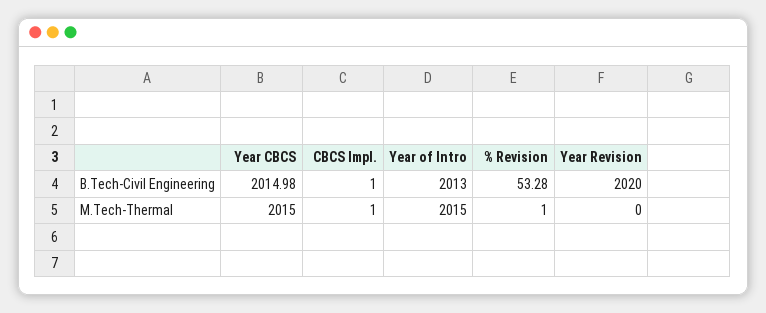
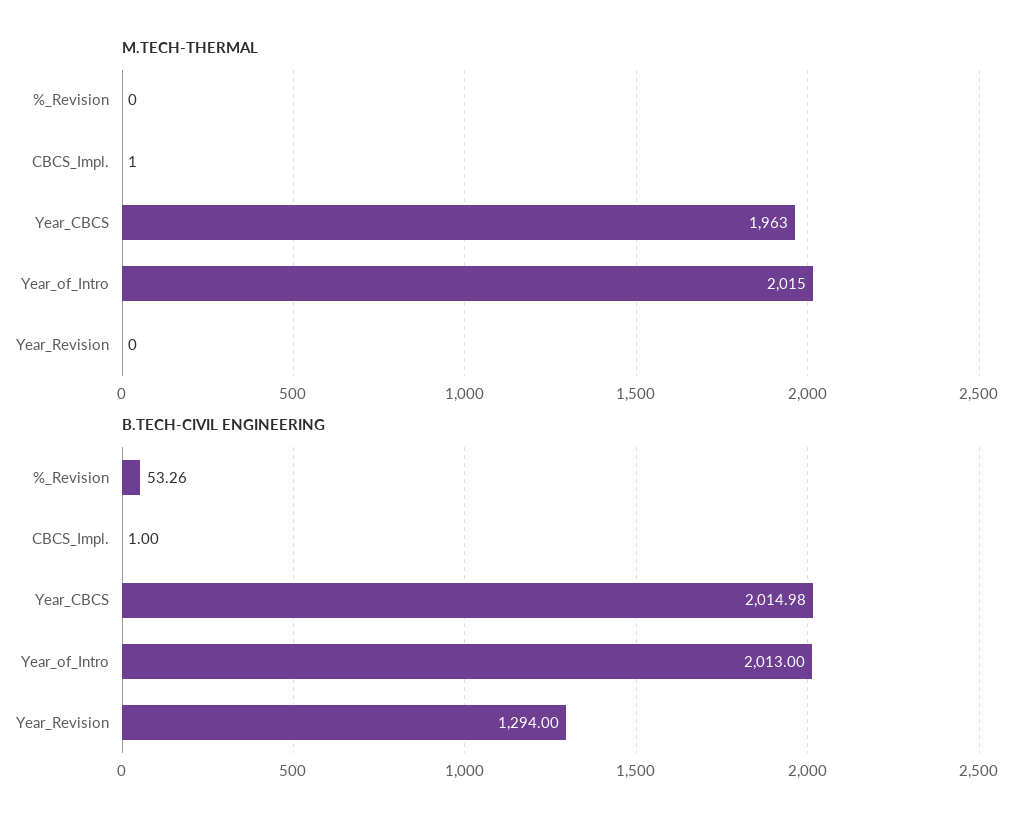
  {
    "B.Tech-Civil Engineering": {
      "Year CBCS": 2014.98,
      "CBCS Impl.": 1,
      "Year of Intro": 2013,
-     "% Revision": 53.28,
+     "% Revision": 53.26,
-     "Year Revision": 2020
+     "Year Revision": 1294
    },
    "M.Tech-Thermal": {
-     "Year CBCS": 2015,
+     "Year CBCS": 1963,
      "CBCS Impl.": 1,
      "Year of Intro": 2015,
-     "% Revision": 1,
+     "% Revision": 0,
      "Year Revision": 0
    }
  }

